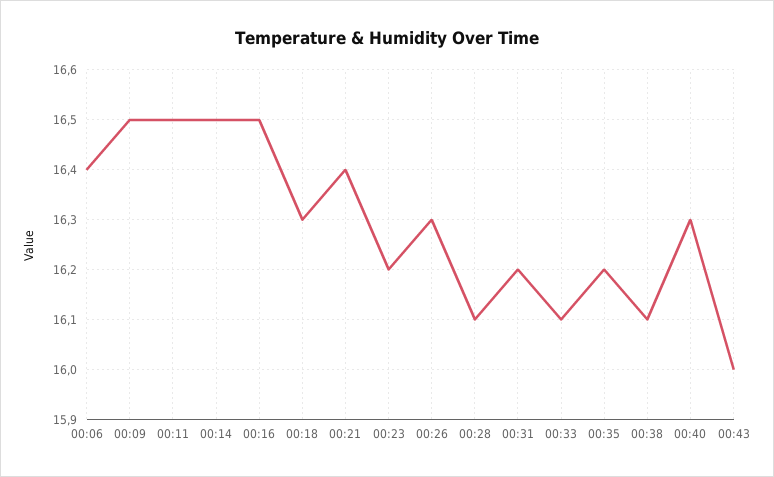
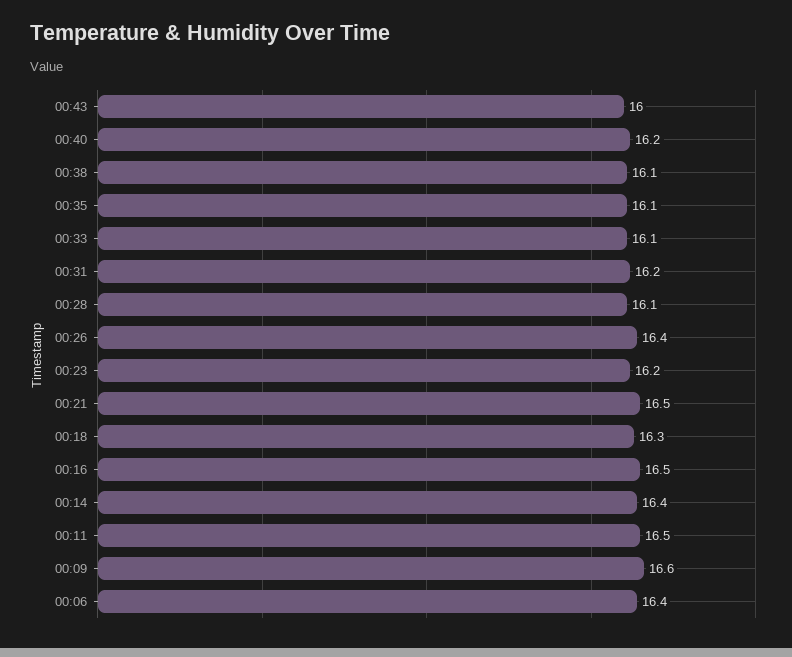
  {
    "00:06": 16.4,
-   "00:09": 16.5,
+   "00:09": 16.6,
    "00:11": 16.5,
-   "00:14": 16.5,
+   "00:14": 16.4,
    "00:16": 16.5,
    "00:18": 16.3,
-   "00:21": 16.4,
+   "00:21": 16.5,
    "00:23": 16.2,
-   "00:26": 16.3,
+   "00:26": 16.4,
    "00:28": 16.1,
    "00:31": 16.2,
    "00:33": 16.1,
-   "00:35": 16.2,
+   "00:35": 16.1,
    "00:38": 16.1,
-   "00:40": 16.3,
+   "00:40": 16.2,
    "00:43": 16
  }

